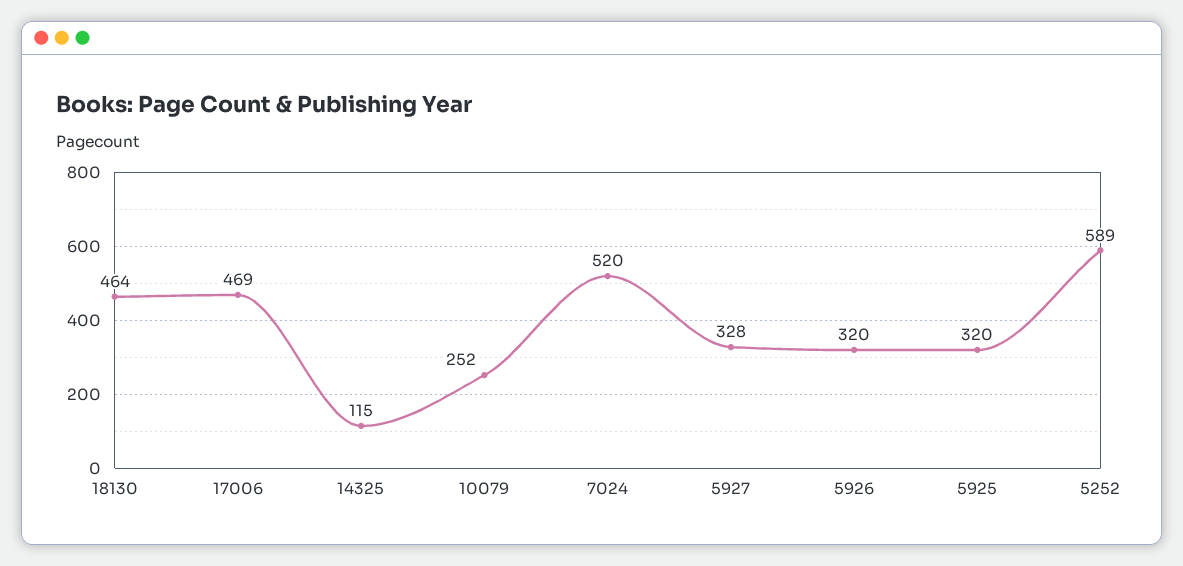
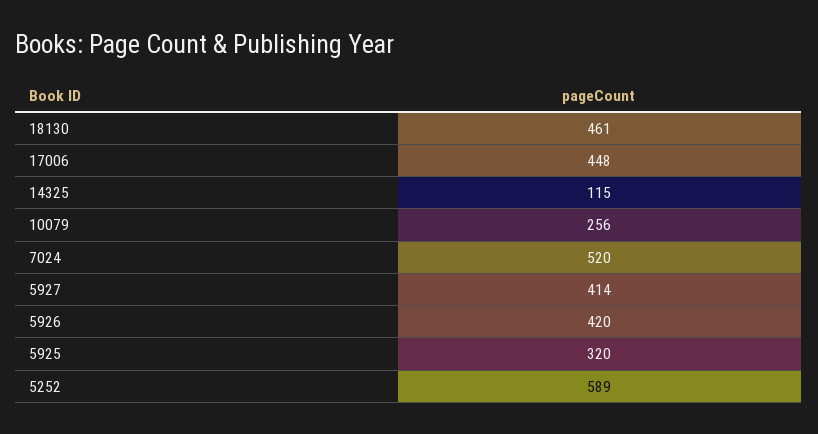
  {
-   "18130": 464,
+   "18130": 461,
-   "17006": 469,
+   "17006": 448,
    "14325": 115,
-   "10079": 252,
+   "10079": 256,
    "7024": 520,
-   "5927": 328,
+   "5927": 414,
-   "5926": 320,
+   "5926": 420,
    "5925": 320,
    "5252": 589
  }

